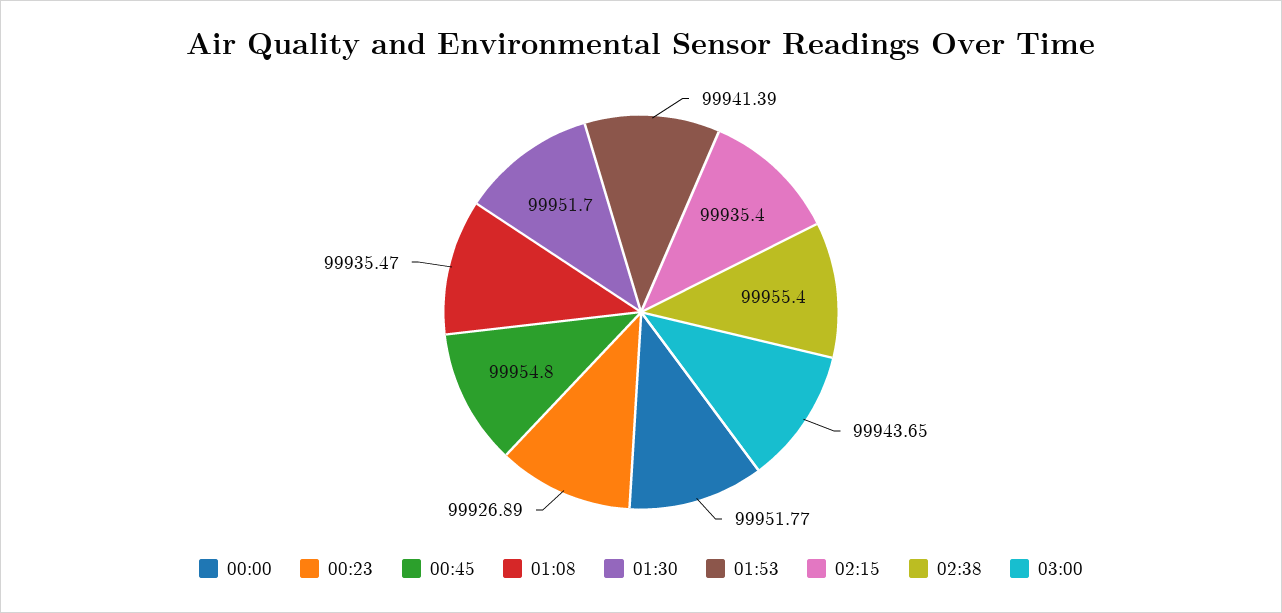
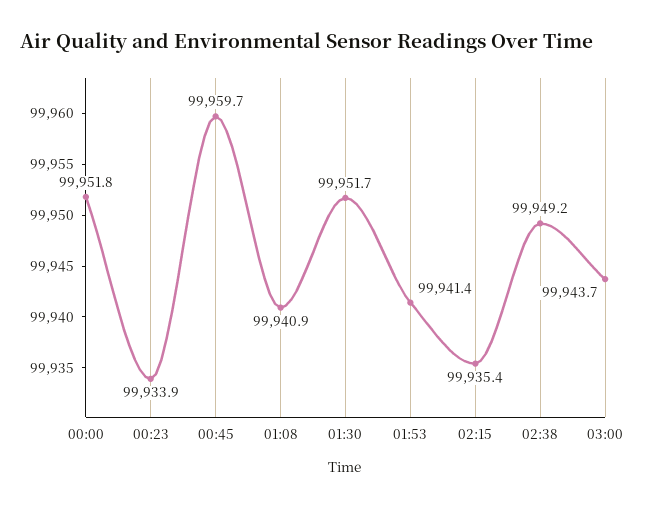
  {
    "00:00": 99951.77,
-   "00:23": 99926.89,
+   "00:23": 99933.9,
-   "00:45": 99954.8,
+   "00:45": 99959.7,
-   "01:08": 99935.47,
+   "01:08": 99940.9,
    "01:30": 99951.7,
    "01:53": 99941.39,
    "02:15": 99935.4,
-   "02:38": 99955.4,
+   "02:38": 99949.2,
    "03:00": 99943.65
  }

